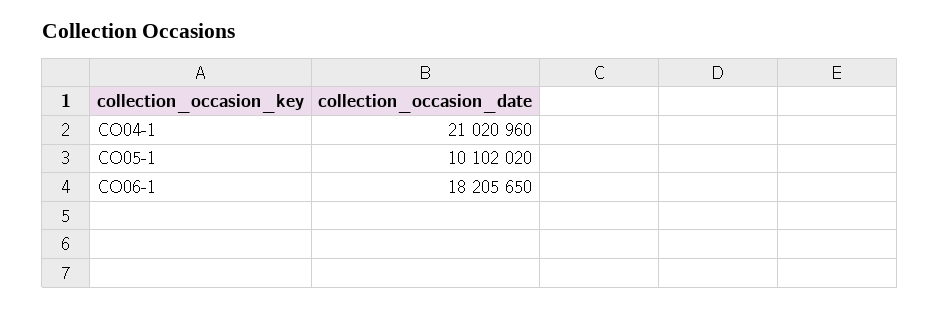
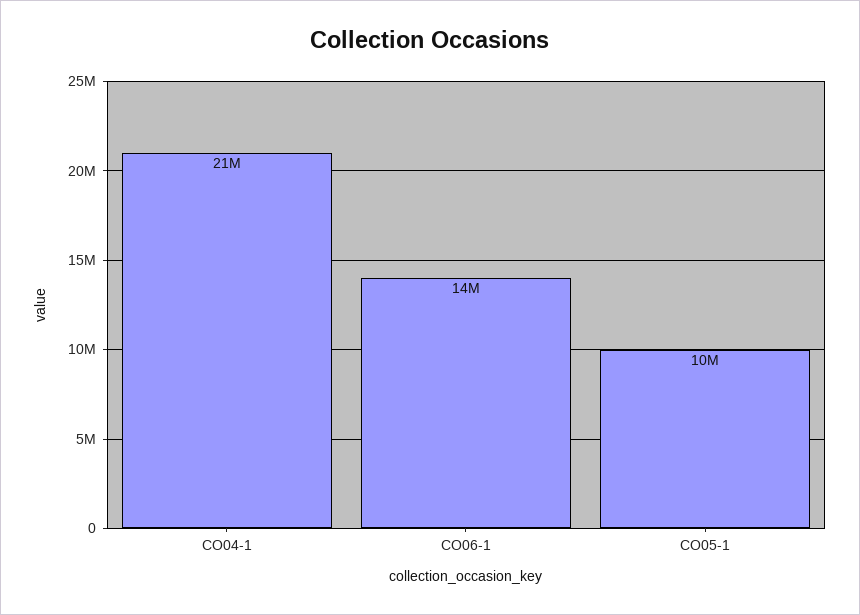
  {
    "CO04-1": 21020960,
    "CO05-1": 10102020,
-   "CO06-1": 18205650
+   "CO06-1": 14000000
  }

